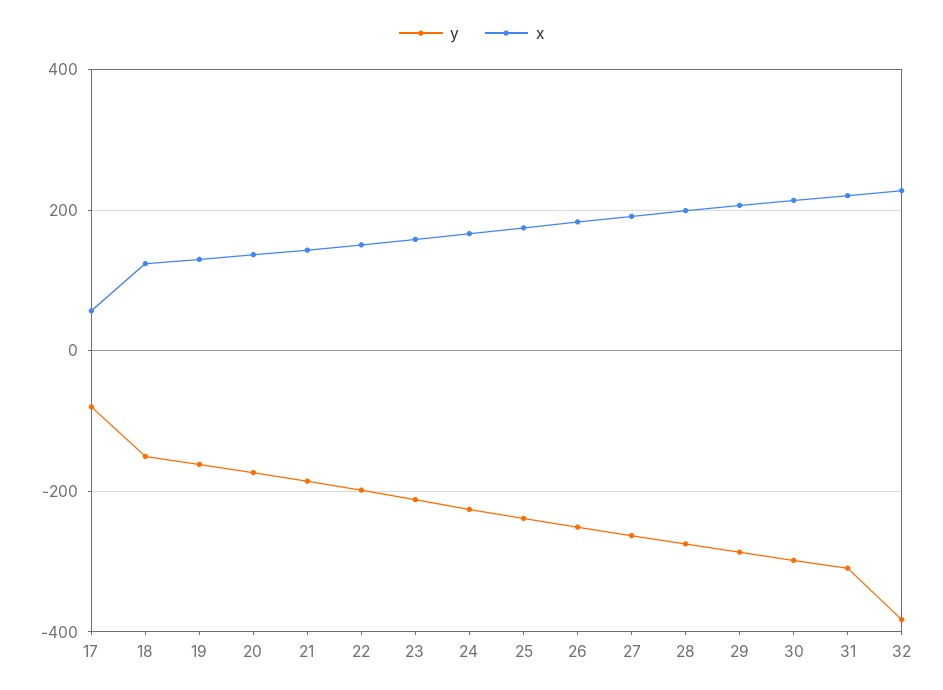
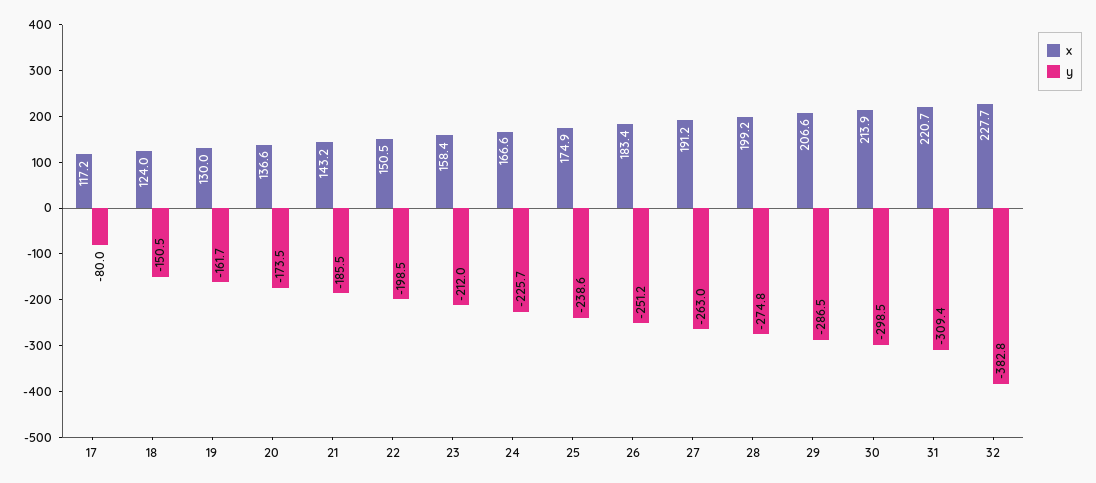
  {
    "y": {
      "17": -80,
      "18": -150.5,
      "19": -161.7,
      "20": -173.5,
      "21": -185.5,
      "22": -198.5,
      "23": -212,
      "24": -225.7,
      "25": -238.6,
      "26": -251.2,
      "27": -263,
      "28": -274.8,
      "29": -286.5,
      "30": -298.5,
      "31": -309.4,
      "32": -382.8
    },
    "x": {
-     "17": 60,
+     "17": 117.2,
      "18": 124,
      "19": 130,
      "20": 136.6,
      "21": 143.2,
      "22": 150.5,
      "23": 158.4,
      "24": 166.6,
      "25": 174.9,
      "26": 183.4,
      "27": 191.2,
      "28": 199.2,
      "29": 206.6,
      "30": 213.9,
      "31": 220.7,
      "32": 227.7
    }
  }

